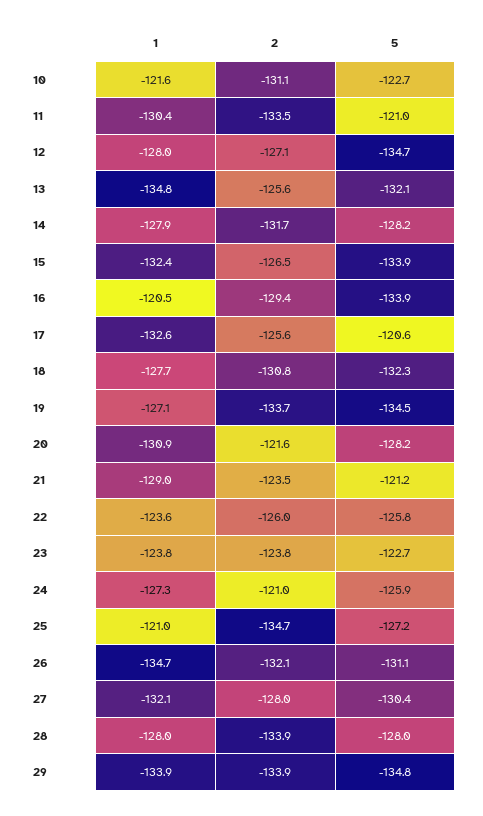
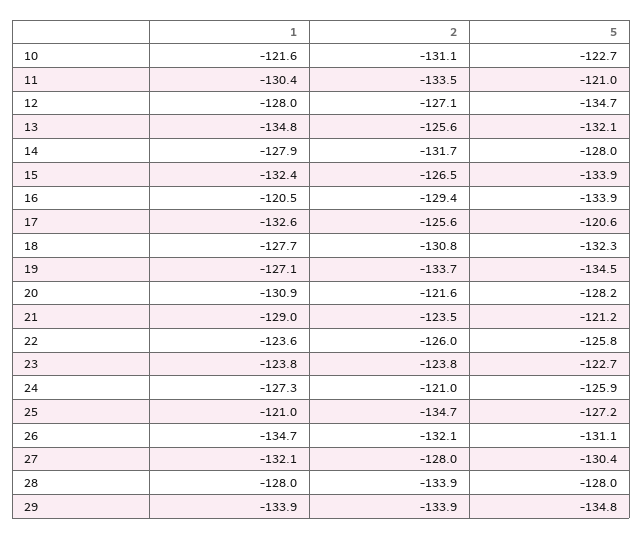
  {
    "1": {
      "10": -121.6,
      "11": -130.4,
      "12": -128,
      "13": -134.8,
      "14": -127.9,
      "15": -132.4,
      "16": -120.5,
      "17": -132.6,
      "18": -127.7,
      "19": -127.1,
      "20": -130.9,
      "21": -129,
      "22": -123.6,
      "23": -123.8,
      "24": -127.3,
      "25": -121,
      "26": -134.7,
      "27": -132.1,
      "28": -128,
      "29": -133.9
    },
    "2": {
      "10": -131.1,
      "11": -133.5,
      "12": -127.1,
      "13": -125.6,
      "14": -131.7,
      "15": -126.5,
      "16": -129.4,
      "17": -125.6,
      "18": -130.8,
      "19": -133.7,
      "20": -121.6,
      "21": -123.5,
      "22": -126,
      "23": -123.8,
      "24": -121,
      "25": -134.7,
      "26": -132.1,
      "27": -128,
      "28": -133.9,
      "29": -133.9
    },
    "5": {
      "10": -122.7,
      "11": -121,
      "12": -134.7,
      "13": -132.1,
-     "14": -128.2,
+     "14": -128,
      "15": -133.9,
      "16": -133.9,
      "17": -120.6,
      "18": -132.3,
      "19": -134.5,
      "20": -128.2,
      "21": -121.2,
      "22": -125.8,
      "23": -122.7,
      "24": -125.9,
      "25": -127.2,
      "26": -131.1,
      "27": -130.4,
      "28": -128,
      "29": -134.8
    }
  }

